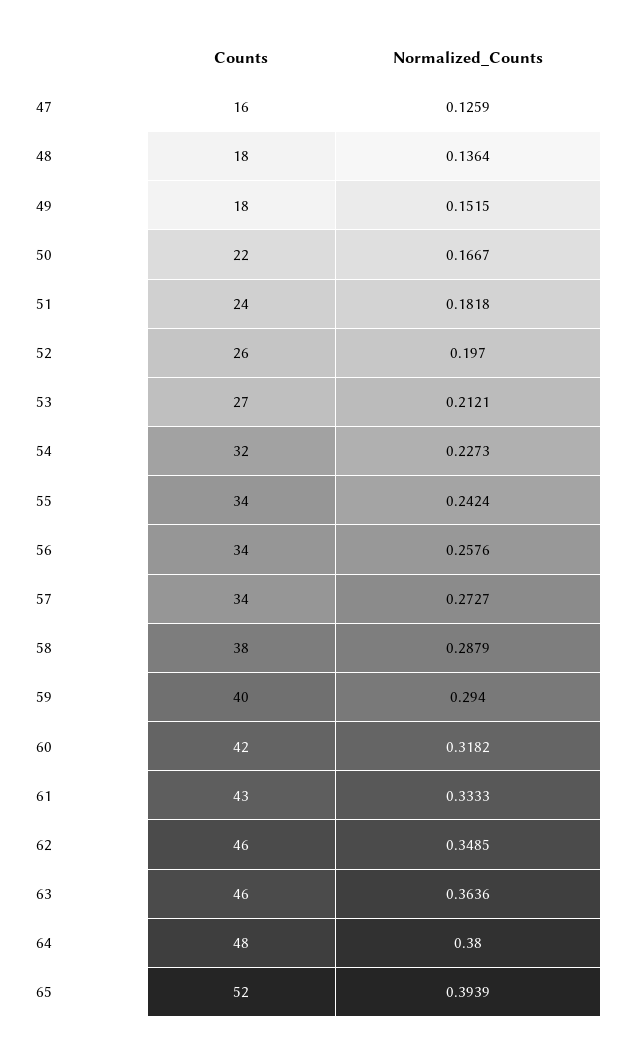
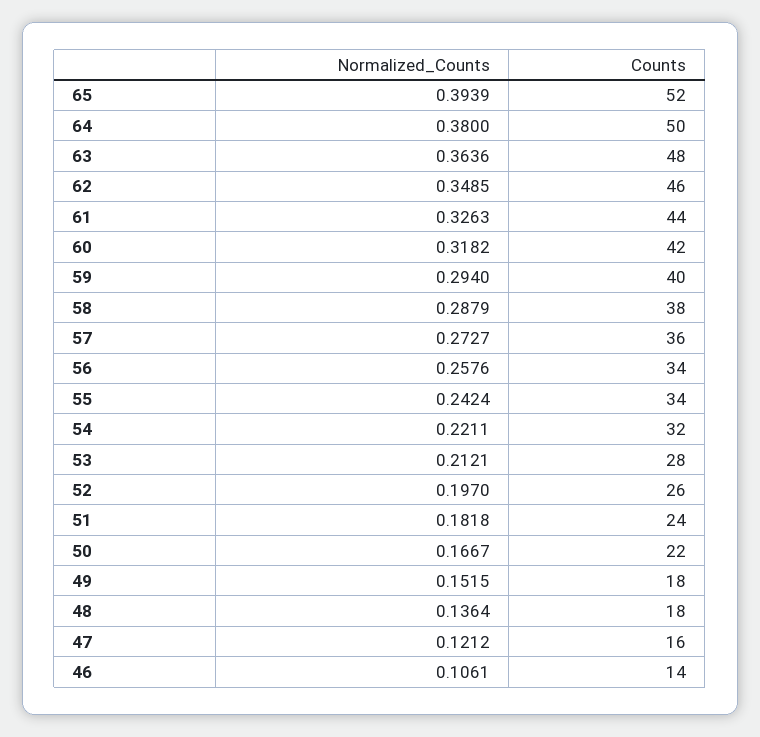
  {
    "Counts": {
      "47": 16,
      "48": 18,
      "49": 18,
      "50": 22,
      "51": 24,
      "52": 26,
-     "53": 27,
+     "53": 28,
      "54": 32,
      "55": 34,
      "56": 34,
-     "57": 34,
+     "57": 36,
      "58": 38,
      "59": 40,
      "60": 42,
-     "61": 43,
+     "61": 44,
      "62": 46,
-     "63": 46,
+     "63": 48,
-     "64": 48,
+     "64": 50,
-     "65": 52
+     "65": 52,
+     "46": 14
    },
    "Normalized_Counts": {
-     "47": 0.1259,
+     "47": 0.1212,
      "48": 0.1364,
      "49": 0.1515,
      "50": 0.1667,
      "51": 0.1818,
      "52": 0.197,
      "53": 0.2121,
-     "54": 0.2273,
+     "54": 0.2211,
      "55": 0.2424,
      "56": 0.2576,
      "57": 0.2727,
      "58": 0.2879,
      "59": 0.294,
      "60": 0.3182,
-     "61": 0.3333,
+     "61": 0.3263,
      "62": 0.3485,
      "63": 0.3636,
      "64": 0.38,
-     "65": 0.3939
+     "65": 0.3939,
+     "46": 0.1061
    }
  }

